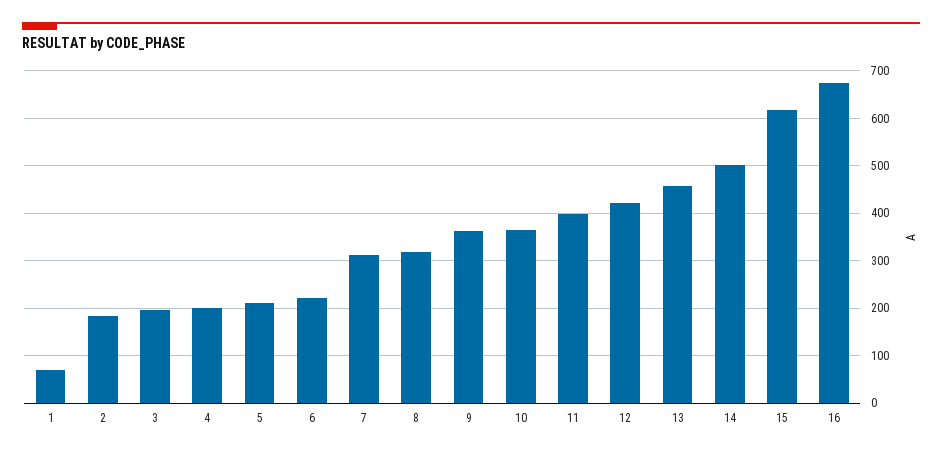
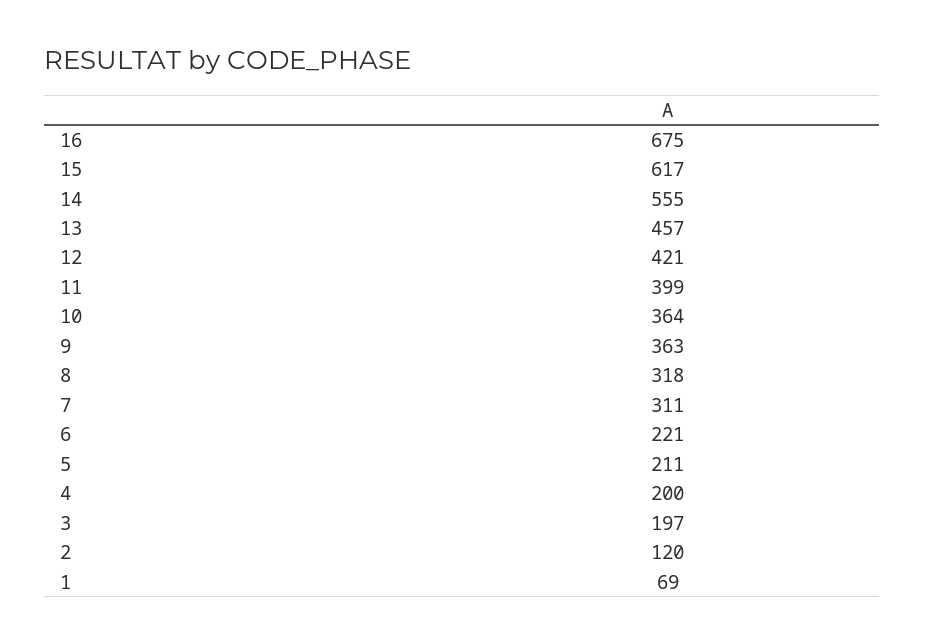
  {
    "1": 69,
-   "2": 180,
+   "2": 120,
    "3": 197,
    "4": 200,
    "5": 211,
    "6": 221,
    "7": 311,
    "8": 318,
    "9": 363,
    "10": 364,
    "11": 399,
    "12": 421,
    "13": 457,
-   "14": 500,
+   "14": 555,
    "15": 617,
    "16": 675
  }

